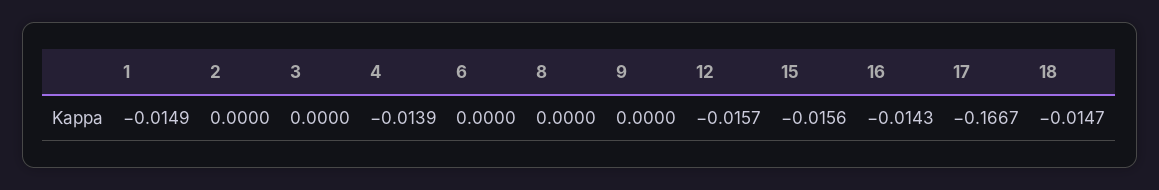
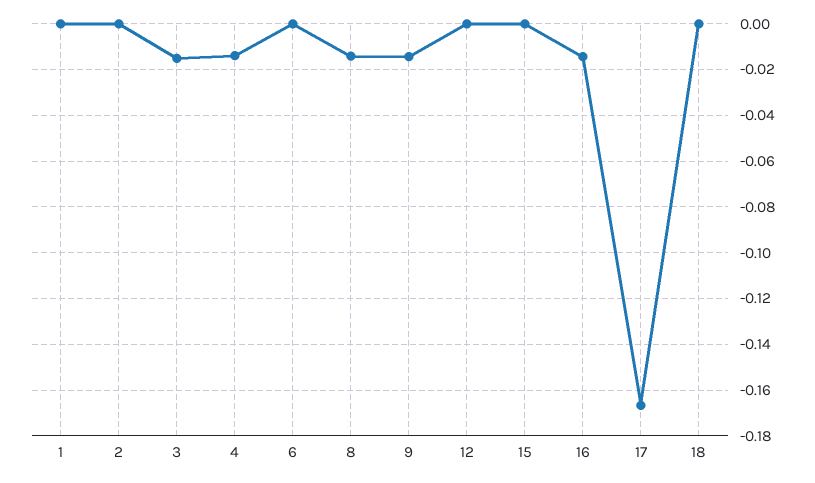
  {
-   "1": -0.0149,
+   "1": 0,
    "2": 0,
-   "3": 0,
+   "3": -0.015,
    "4": -0.0139,
    "6": 0,
-   "8": 0,
+   "8": -0.015,
-   "9": 0,
+   "9": -0.015,
-   "12": -0.0157,
+   "12": 0,
-   "15": -0.0156,
+   "15": 0,
    "16": -0.0143,
    "17": -0.1667,
-   "18": -0.0147
+   "18": 0
  }

